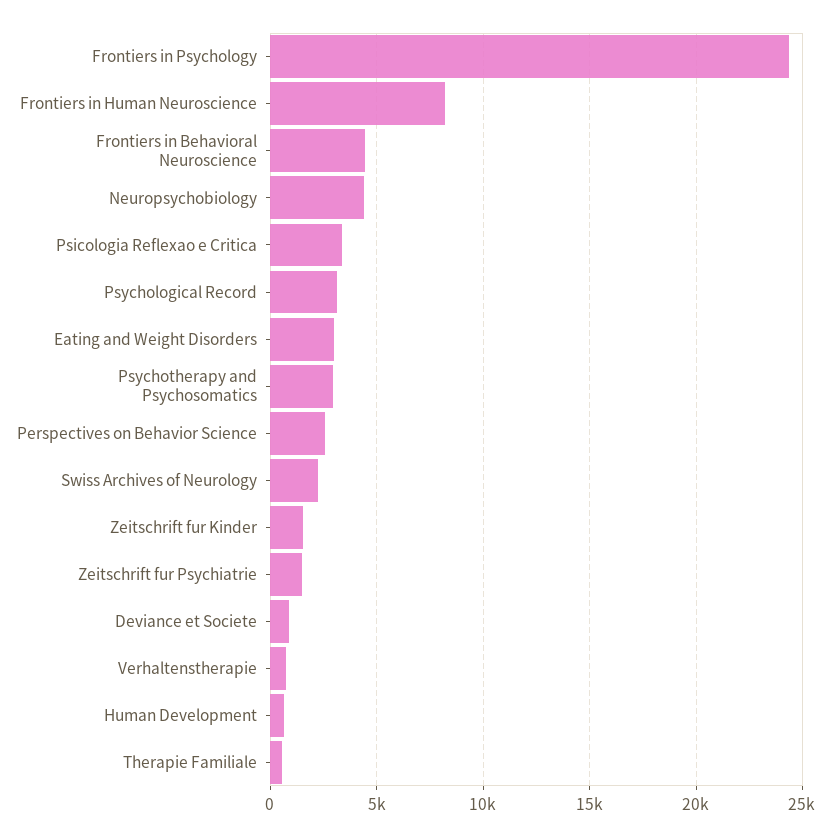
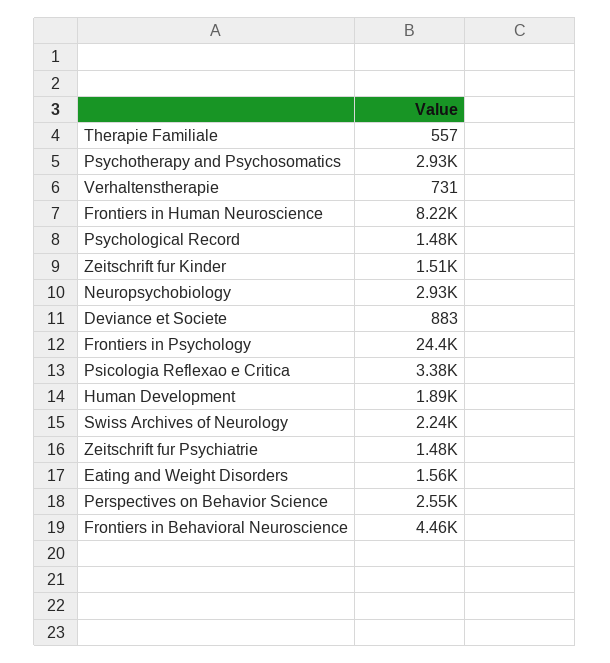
  {
    "Frontiers in Psychology": 24400,
    "Frontiers in Human Neuroscience": 8220,
    "Frontiers in Behavioral Neuroscience": 4460,
-   "Neuropsychobiology": 4500,
+   "Neuropsychobiology": 2930,
    "Psicologia Reflexao e Critica": 3380,
-   "Psychological Record": 3000,
+   "Psychological Record": 1480,
-   "Eating and Weight Disorders": 3000,
+   "Eating and Weight Disorders": 1560,
    "Psychotherapy and Psychosomatics": 2930,
    "Perspectives on Behavior Science": 2550,
    "Swiss Archives of Neurology": 2240,
    "Zeitschrift fur Kinder": 1510,
    "Zeitschrift fur Psychiatrie": 1480,
    "Deviance et Societe": 883,
    "Verhaltenstherapie": 731,
-   "Human Development": 500,
+   "Human Development": 1890,
    "Therapie Familiale": 557
  }

